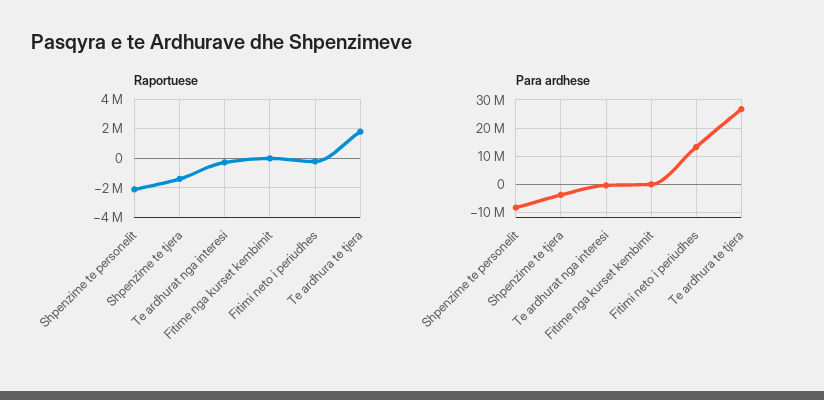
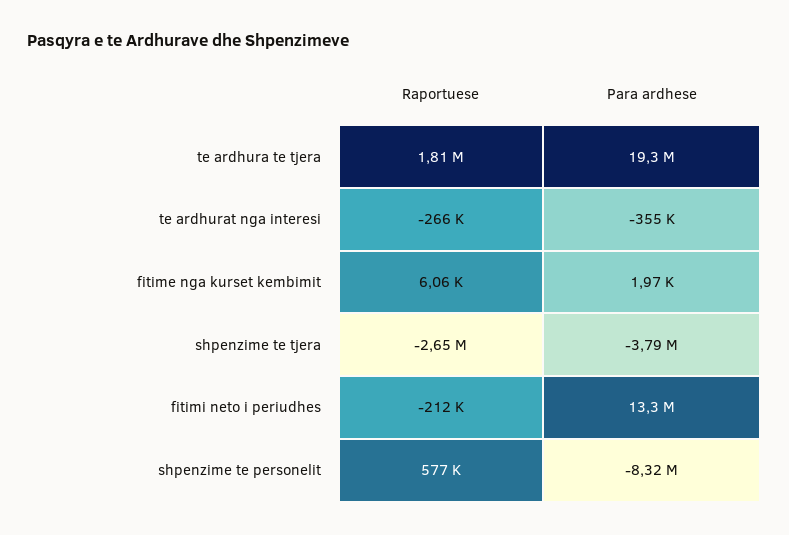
  {
    "Raportuese": {
-     "Shpenzime te personelit": -2000000,
+     "Shpenzime te personelit": 577000,
-     "Shpenzime te tjera": -1500000,
+     "Shpenzime te tjera": -2650000,
      "Te ardhurat nga interesi": -266000,
      "Fitime nga kurset kembimit": 6060,
      "Fitimi neto i periudhes": -212000,
      "Te ardhura te tjera": 1810000
    },
    "Para ardhese": {
      "Shpenzime te personelit": -8320000,
      "Shpenzime te tjera": -3790000,
      "Te ardhurat nga interesi": -355000,
      "Fitime nga kurset kembimit": 1970,
      "Fitimi neto i periudhes": 13300000,
-     "Te ardhura te tjera": 27500000
+     "Te ardhura te tjera": 19300000
    }
  }

